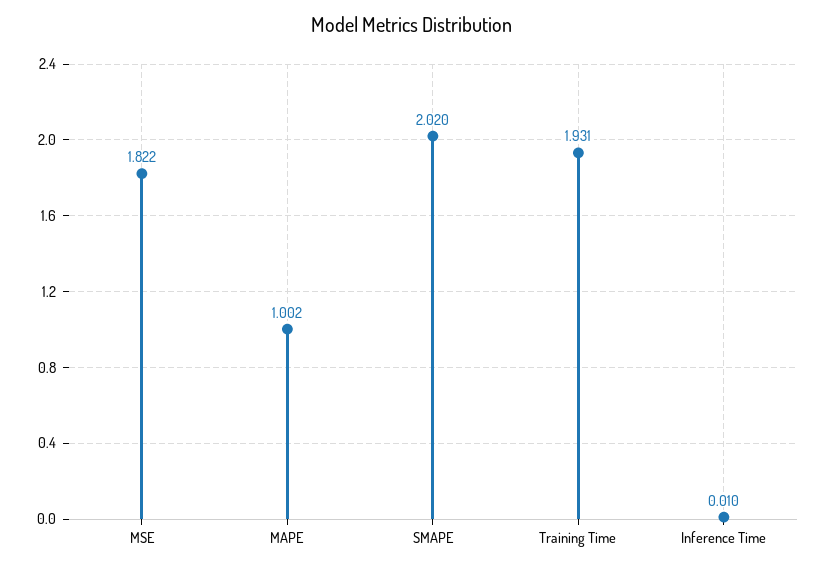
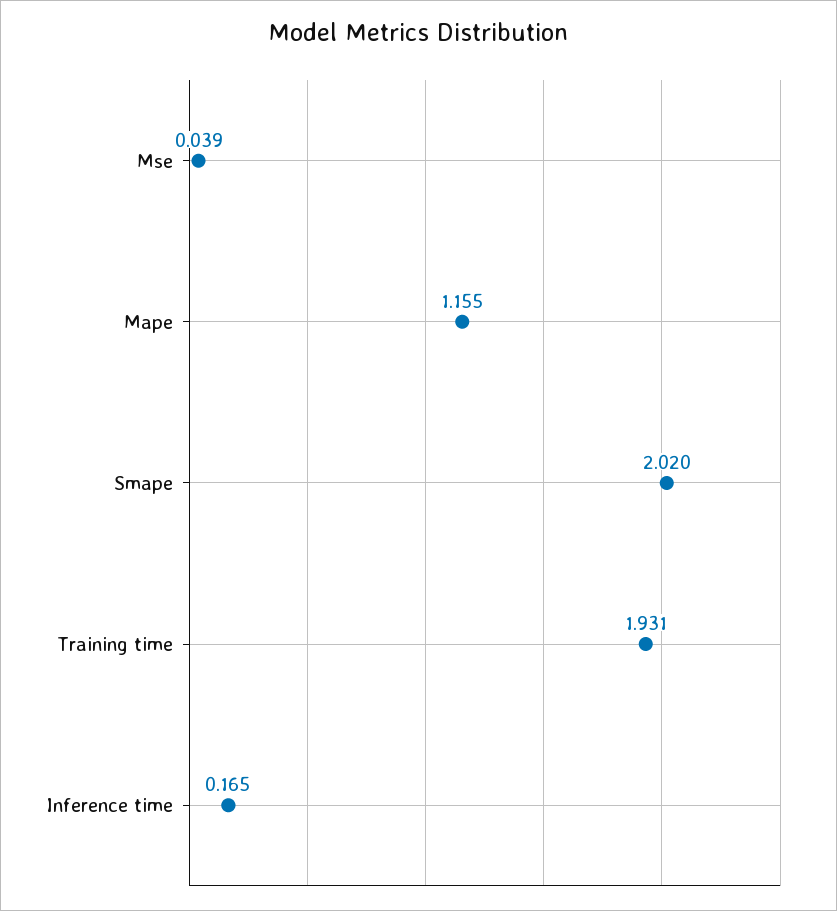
  {
-   "MSE": 1.822,
+   "MSE": 0.039,
-   "MAPE": 1.002,
+   "MAPE": 1.155,
    "SMAPE": 2.02,
    "Training Time": 1.931,
-   "Inference Time": 0.01
+   "Inference Time": 0.165
  }

